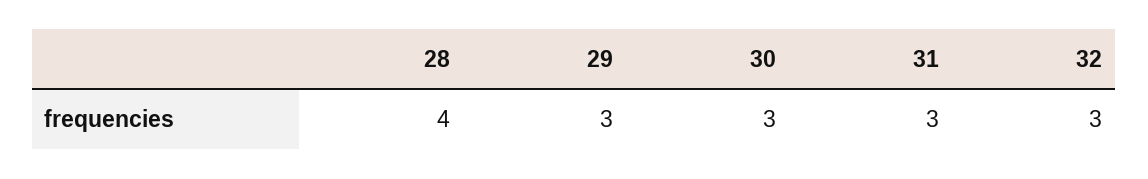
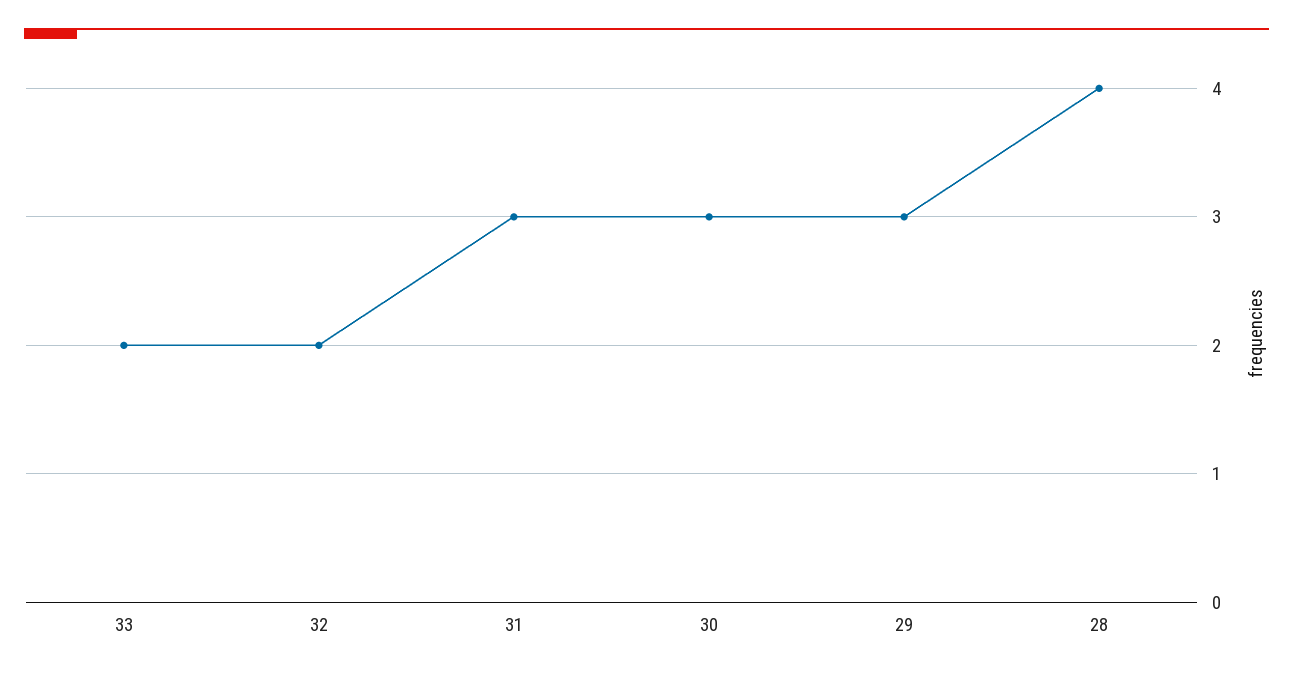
  {
    "28": 4,
    "29": 3,
    "30": 3,
    "31": 3,
-   "32": 3
+   "32": 2,
+   "33": 2
  }

